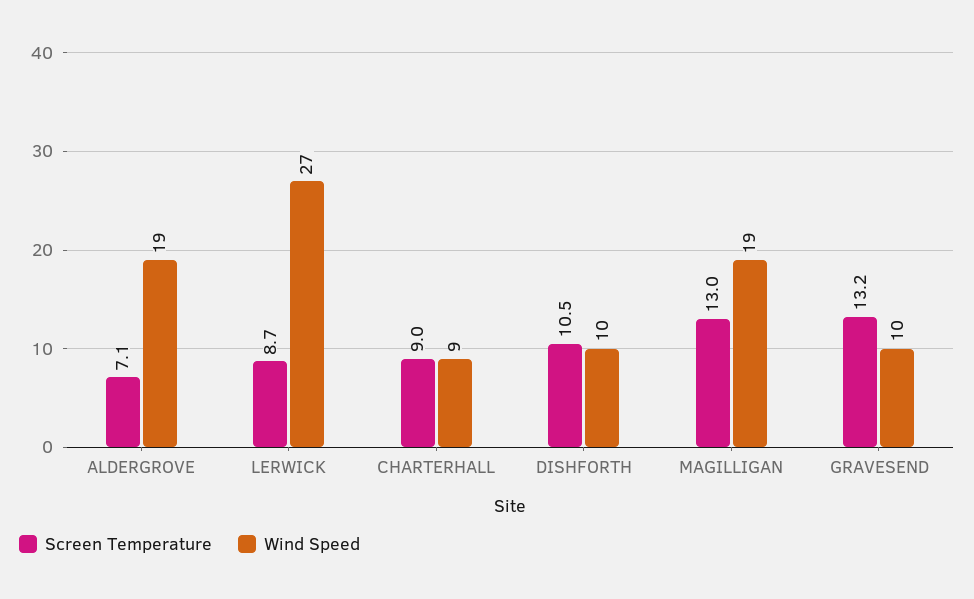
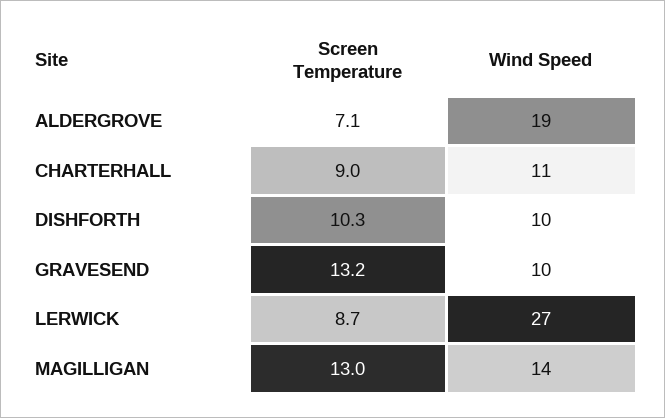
  {
    "Screen Temperature": {
      "ALDERGROVE": 7.1,
      "LERWICK": 8.7,
      "CHARTERHALL": 9,
-     "DISHFORTH": 10.5,
+     "DISHFORTH": 10.3,
      "MAGILLIGAN": 13,
      "GRAVESEND": 13.2
    },
    "Wind Speed": {
      "ALDERGROVE": 19,
      "LERWICK": 27,
-     "CHARTERHALL": 9,
+     "CHARTERHALL": 11,
      "DISHFORTH": 10,
-     "MAGILLIGAN": 19,
+     "MAGILLIGAN": 14,
      "GRAVESEND": 10
    }
  }

